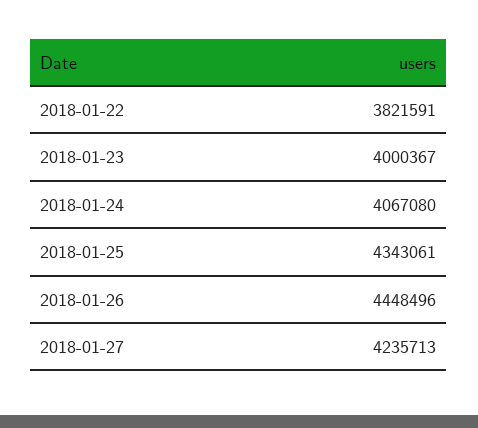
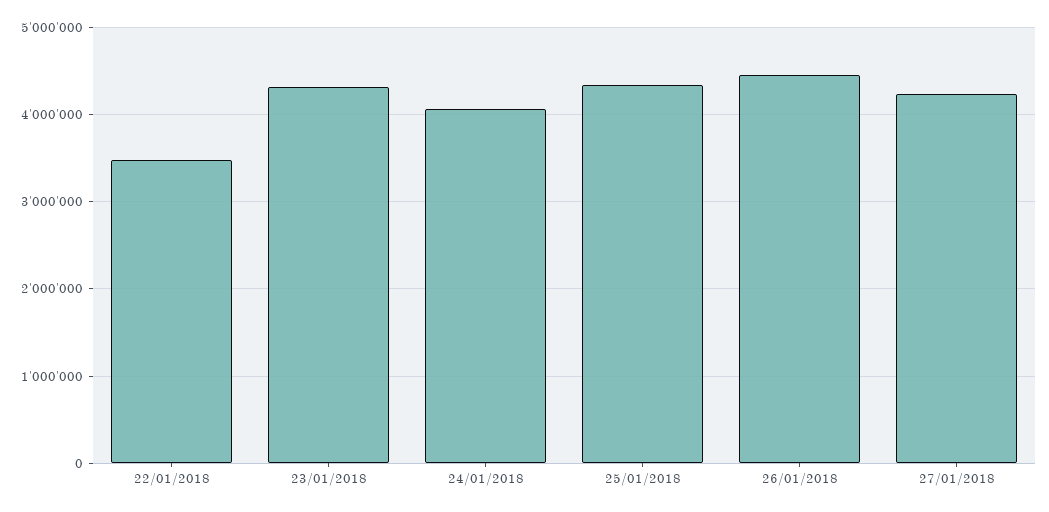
  {
-   "2018-01-22": 3821591,
+   "2018-01-22": 3500000,
-   "2018-01-23": 4000367,
+   "2018-01-23": 4300000,
    "2018-01-24": 4067080,
    "2018-01-25": 4343061,
    "2018-01-26": 4448496,
    "2018-01-27": 4235713
  }

